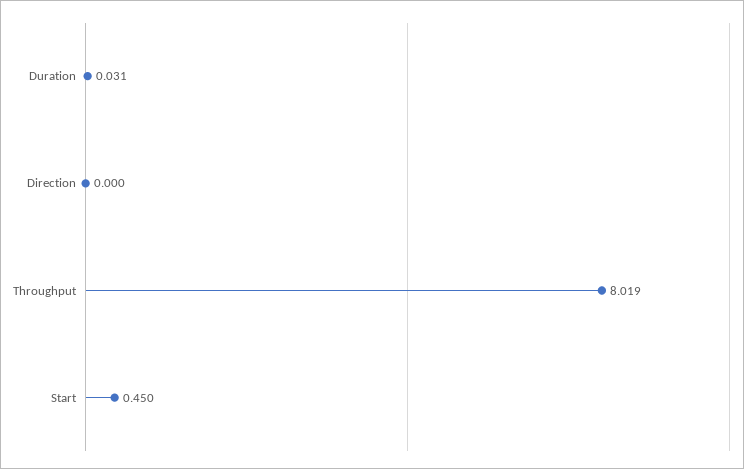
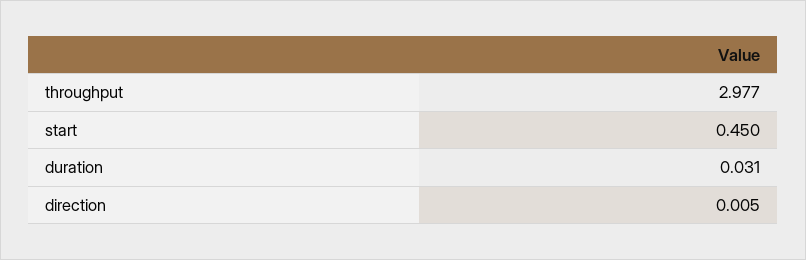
  {
    "Duration": 0.031,
-   "Direction": 0,
+   "Direction": 0.005,
-   "Throughput": 8.019,
+   "Throughput": 2.977,
    "Start": 0.45
  }

